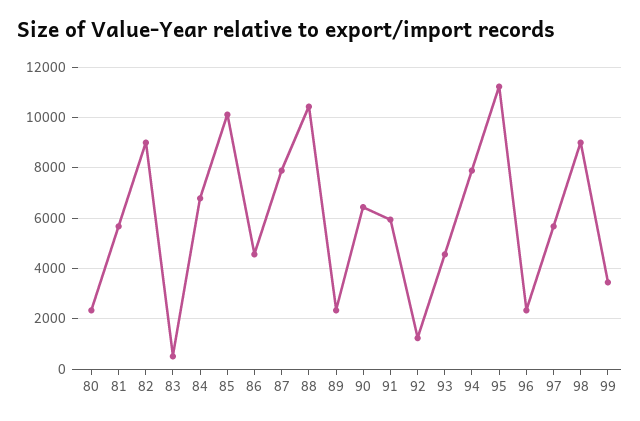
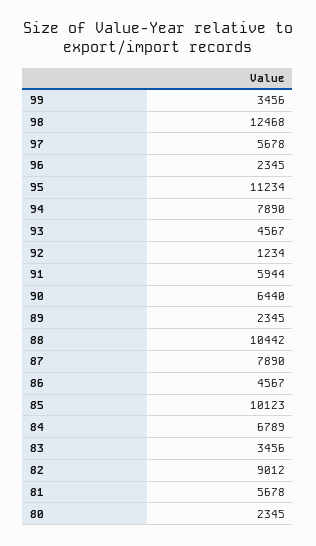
  {
    "80": 2345,
    "81": 5678,
    "82": 9012,
-   "83": 500,
+   "83": 3456,
    "84": 6789,
    "85": 10123,
    "86": 4567,
    "87": 7890,
    "88": 10442,
    "89": 2345,
    "90": 6440,
    "91": 5944,
    "92": 1234,
    "93": 4567,
    "94": 7890,
    "95": 11234,
    "96": 2345,
    "97": 5678,
-   "98": 9000,
+   "98": 12468,
    "99": 3456
  }

